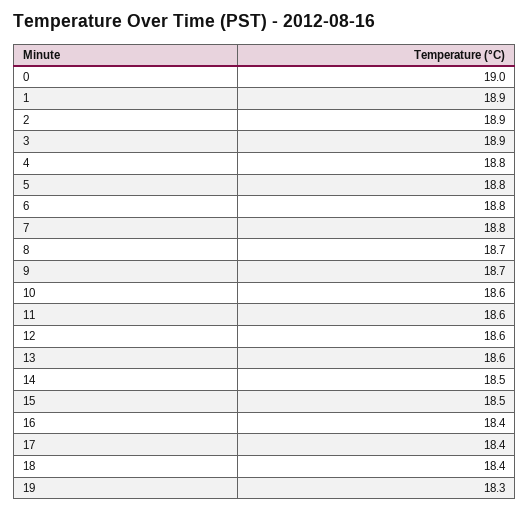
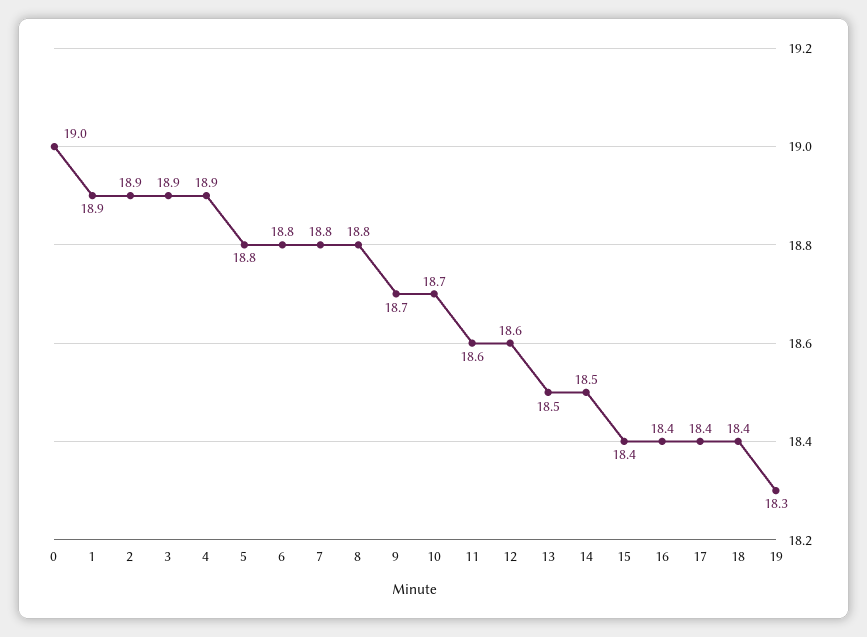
  {
    "0": 19,
    "1": 18.9,
    "2": 18.9,
    "3": 18.9,
-   "4": 18.8,
+   "4": 18.9,
    "5": 18.8,
    "6": 18.8,
    "7": 18.8,
-   "8": 18.7,
+   "8": 18.8,
    "9": 18.7,
-   "10": 18.6,
+   "10": 18.7,
    "11": 18.6,
    "12": 18.6,
-   "13": 18.6,
+   "13": 18.5,
    "14": 18.5,
-   "15": 18.5,
+   "15": 18.4,
    "16": 18.4,
    "17": 18.4,
    "18": 18.4,
    "19": 18.3
  }

